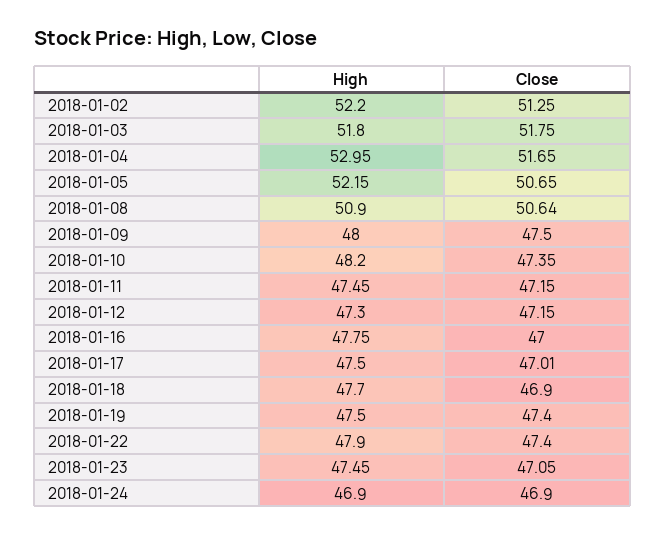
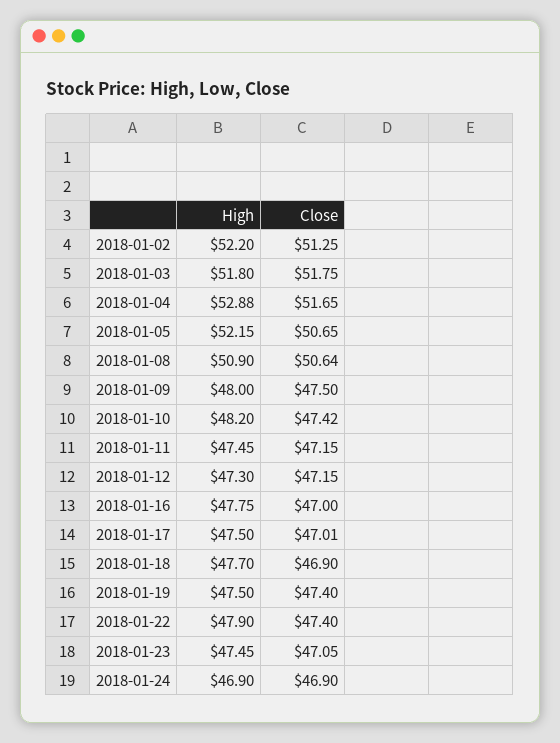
  {
    "High": {
      "2018-01-02": 52.2,
      "2018-01-03": 51.8,
-     "2018-01-04": 52.95,
+     "2018-01-04": 52.88,
      "2018-01-05": 52.15,
      "2018-01-08": 50.9,
      "2018-01-09": 48,
      "2018-01-10": 48.2,
      "2018-01-11": 47.45,
      "2018-01-12": 47.3,
      "2018-01-16": 47.75,
      "2018-01-17": 47.5,
      "2018-01-18": 47.7,
      "2018-01-19": 47.5,
      "2018-01-22": 47.9,
      "2018-01-23": 47.45,
      "2018-01-24": 46.9
    },
    "Close": {
      "2018-01-02": 51.25,
      "2018-01-03": 51.75,
      "2018-01-04": 51.65,
      "2018-01-05": 50.65,
      "2018-01-08": 50.64,
      "2018-01-09": 47.5,
-     "2018-01-10": 47.35,
+     "2018-01-10": 47.42,
      "2018-01-11": 47.15,
      "2018-01-12": 47.15,
      "2018-01-16": 47,
      "2018-01-17": 47.01,
      "2018-01-18": 46.9,
      "2018-01-19": 47.4,
      "2018-01-22": 47.4,
      "2018-01-23": 47.05,
      "2018-01-24": 46.9
    }
  }

